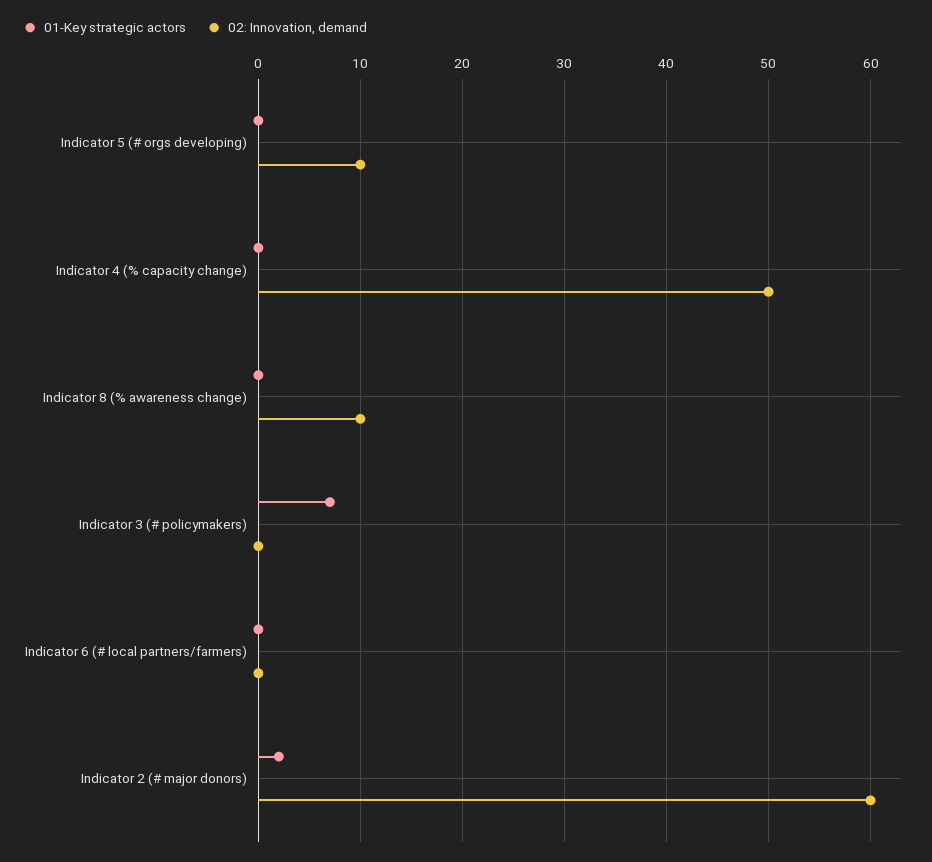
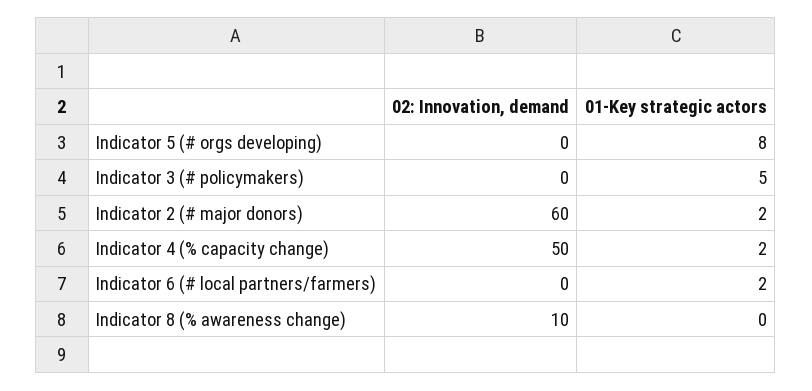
  {
    "01-Key strategic actors": {
-     "Indicator 5 (# orgs developing)": 0,
+     "Indicator 5 (# orgs developing)": 8,
-     "Indicator 4 (% capacity change)": 0,
+     "Indicator 4 (% capacity change)": 2,
      "Indicator 8 (% awareness change)": 0,
-     "Indicator 3 (# policymakers)": 7,
+     "Indicator 3 (# policymakers)": 5,
-     "Indicator 6 (# local partners/farmers)": 0,
+     "Indicator 6 (# local partners/farmers)": 2,
      "Indicator 2 (# major donors)": 2
    },
    "02: Innovation, demand": {
-     "Indicator 5 (# orgs developing)": 10,
+     "Indicator 5 (# orgs developing)": 0,
      "Indicator 4 (% capacity change)": 50,
      "Indicator 8 (% awareness change)": 10,
      "Indicator 3 (# policymakers)": 0,
      "Indicator 6 (# local partners/farmers)": 0,
      "Indicator 2 (# major donors)": 60
    }
  }

